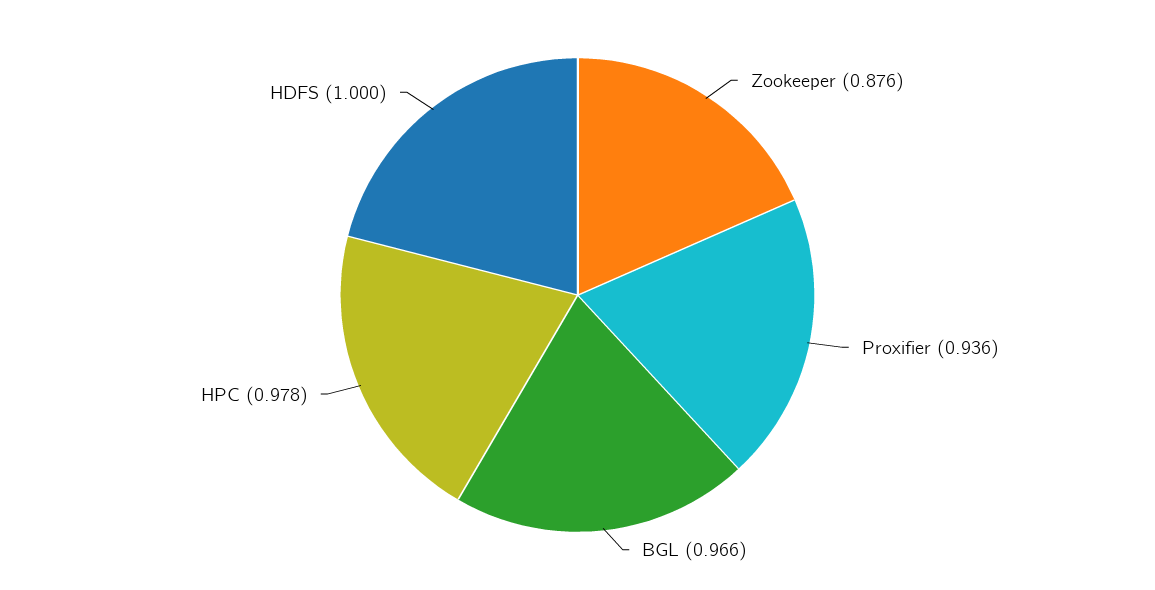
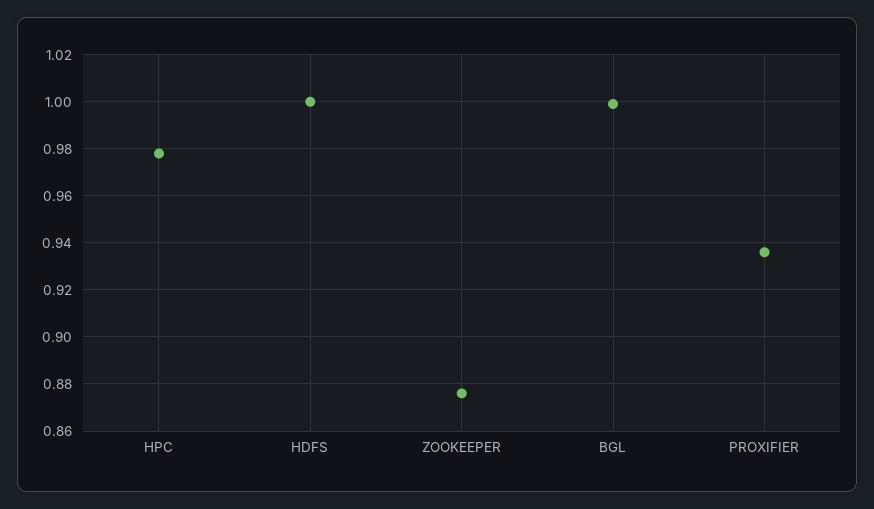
  {
    "Zookeeper": 0.876,
    "Proxifier": 0.936,
-   "BGL": 0.966,
+   "BGL": 1,
    "HPC": 0.978,
    "HDFS": 1
  }

